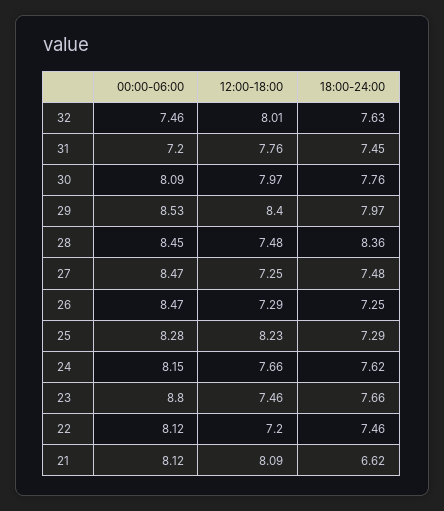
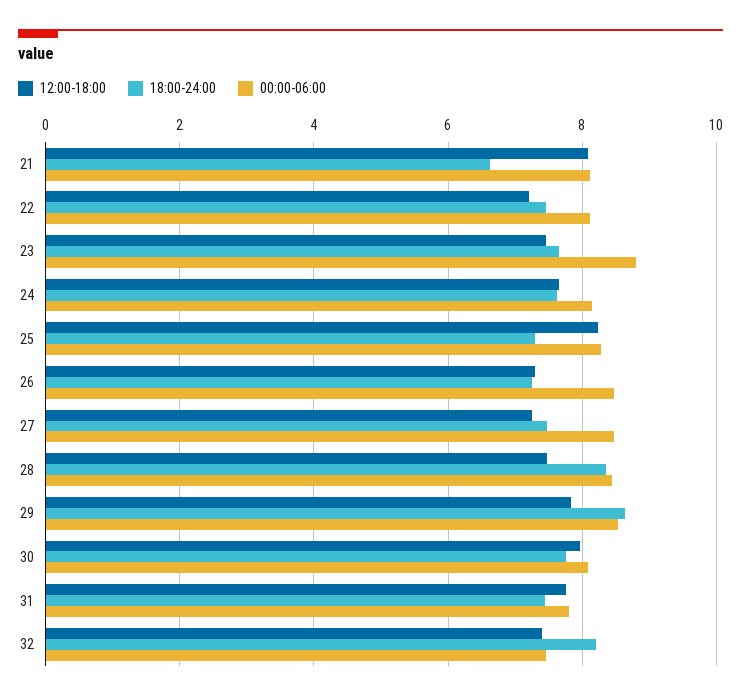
  {
    "00:00-06:00": {
      "32": 7.46,
-     "31": 7.2,
+     "31": 7.8,
      "30": 8.09,
      "29": 8.53,
      "28": 8.45,
      "27": 8.47,
      "26": 8.47,
      "25": 8.28,
      "24": 8.15,
      "23": 8.8,
      "22": 8.12,
      "21": 8.12
    },
    "12:00-18:00": {
-     "32": 8.01,
+     "32": 7.4,
      "31": 7.76,
      "30": 7.97,
-     "29": 8.4,
+     "29": 7.8,
      "28": 7.48,
      "27": 7.25,
      "26": 7.29,
      "25": 8.23,
      "24": 7.66,
      "23": 7.46,
      "22": 7.2,
      "21": 8.09
    },
    "18:00-24:00": {
-     "32": 7.63,
+     "32": 8.2,
      "31": 7.45,
      "30": 7.76,
-     "29": 7.97,
+     "29": 8.6,
      "28": 8.36,
      "27": 7.48,
      "26": 7.25,
      "25": 7.29,
      "24": 7.62,
      "23": 7.66,
      "22": 7.46,
      "21": 6.62
    }
  }

